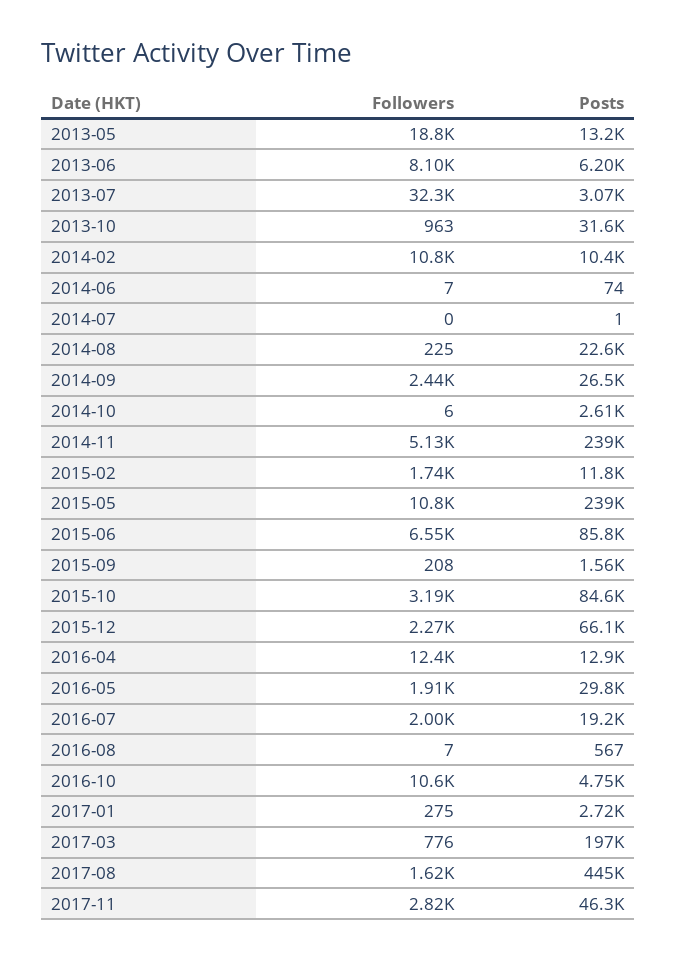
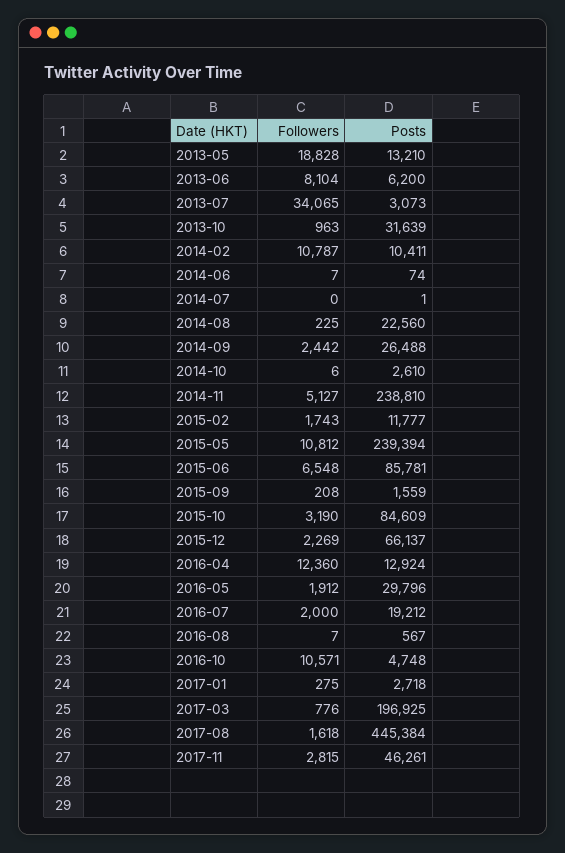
  {
    "Followers": {
      "2013-05": 18828,
      "2013-06": 8104,
-     "2013-07": 32300,
+     "2013-07": 34065,
      "2013-10": 963,
      "2014-02": 10787,
      "2014-06": 7,
      "2014-07": 0,
      "2014-08": 225,
      "2014-09": 2442,
      "2014-10": 6,
      "2014-11": 5127,
      "2015-02": 1743,
      "2015-05": 10812,
      "2015-06": 6548,
      "2015-09": 208,
      "2015-10": 3190,
      "2015-12": 2269,
      "2016-04": 12360,
      "2016-05": 1912,
      "2016-07": 2000,
      "2016-08": 7,
      "2016-10": 10571,
      "2017-01": 275,
      "2017-03": 776,
      "2017-08": 1618,
      "2017-11": 2815
    },
    "Posts": {
      "2013-05": 13210,
      "2013-06": 6200,
      "2013-07": 3073,
      "2013-10": 31639,
      "2014-02": 10411,
      "2014-06": 74,
      "2014-07": 1,
      "2014-08": 22560,
      "2014-09": 26488,
      "2014-10": 2610,
      "2014-11": 238810,
      "2015-02": 11777,
      "2015-05": 239394,
      "2015-06": 85781,
      "2015-09": 1559,
      "2015-10": 84609,
      "2015-12": 66137,
      "2016-04": 12924,
      "2016-05": 29796,
      "2016-07": 19212,
      "2016-08": 567,
      "2016-10": 4748,
      "2017-01": 2718,
      "2017-03": 196925,
      "2017-08": 445384,
      "2017-11": 46261
    }
  }

